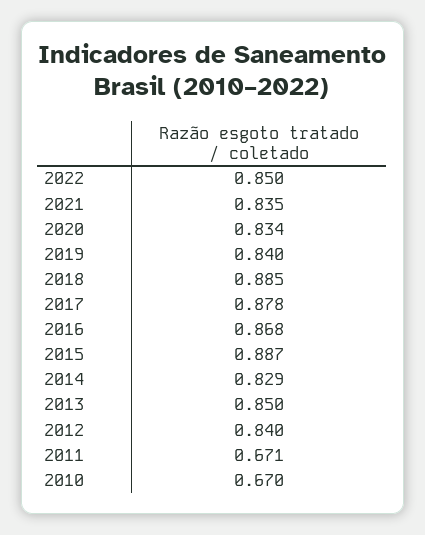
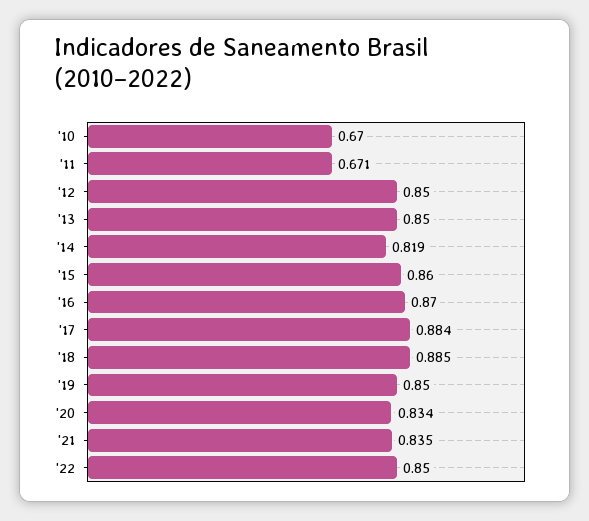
  {
    "2022": 0.85,
    "2021": 0.835,
    "2020": 0.834,
-   "2019": 0.84,
+   "2019": 0.85,
    "2018": 0.885,
-   "2017": 0.878,
+   "2017": 0.884,
-   "2016": 0.868,
+   "2016": 0.87,
-   "2015": 0.887,
+   "2015": 0.86,
-   "2014": 0.829,
+   "2014": 0.819,
    "2013": 0.85,
-   "2012": 0.84,
+   "2012": 0.85,
    "2011": 0.671,
    "2010": 0.67
  }

